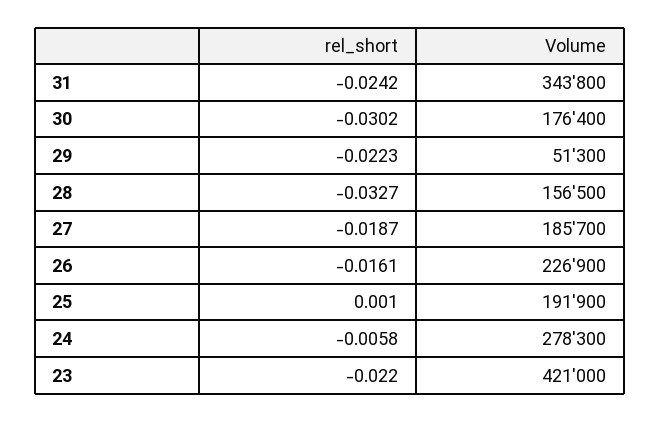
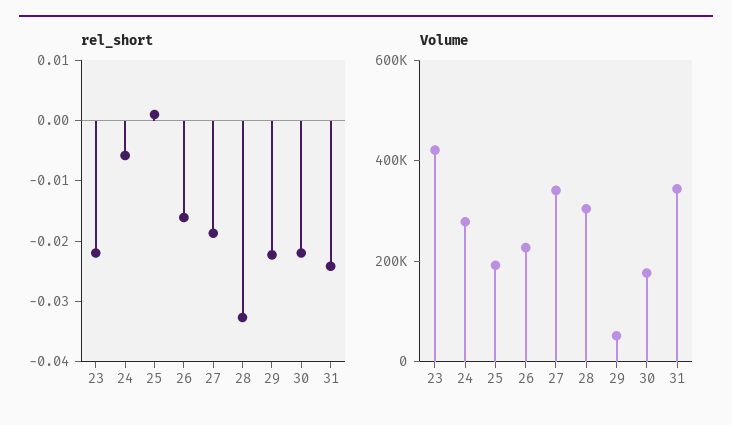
  {
    "rel_short": {
      "31": -0.0242,
-     "30": -0.0302,
+     "30": -0.022,
      "29": -0.0223,
      "28": -0.0327,
      "27": -0.0187,
      "26": -0.0161,
      "25": 0.001,
      "24": -0.0058,
      "23": -0.022
    },
    "Volume": {
      "31": 343800,
      "30": 176400,
      "29": 51300,
-     "28": 156500,
+     "28": 300000,
-     "27": 185700,
+     "27": 350000,
      "26": 226900,
      "25": 191900,
      "24": 278300,
      "23": 421000
    }
  }

